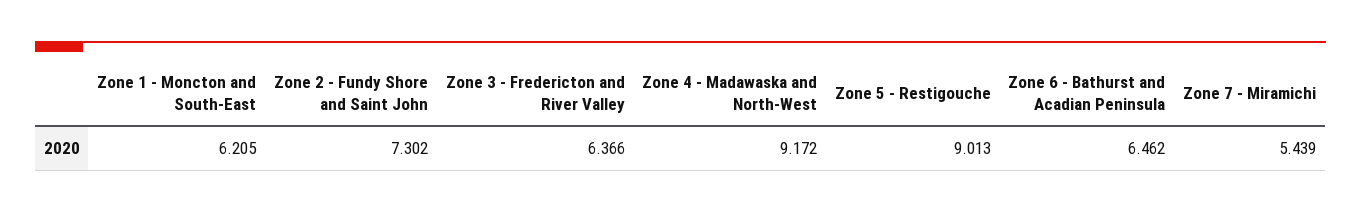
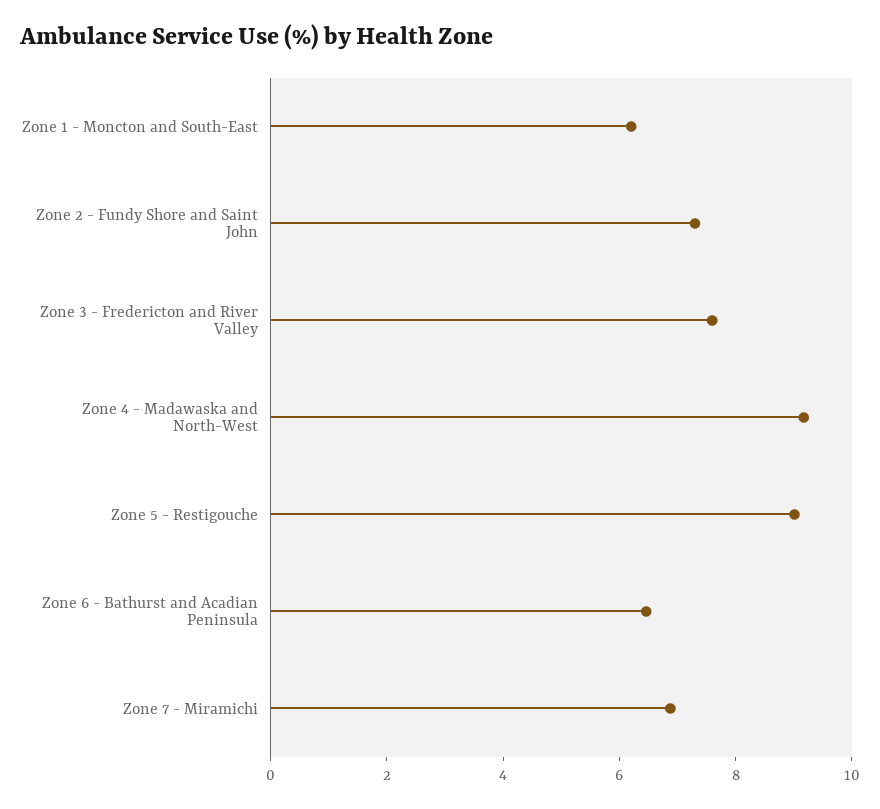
  {
    "Zone 1 - Moncton and South-East": 6.205,
    "Zone 2 - Fundy Shore and Saint John": 7.302,
-   "Zone 3 - Fredericton and River Valley": 6.366,
+   "Zone 3 - Fredericton and River Valley": 7.5,
    "Zone 4 - Madawaska and North-West": 9.172,
    "Zone 5 - Restigouche": 9.013,
    "Zone 6 - Bathurst and Acadian Peninsula": 6.462,
-   "Zone 7 - Miramichi": 5.439
+   "Zone 7 - Miramichi": 7
  }

